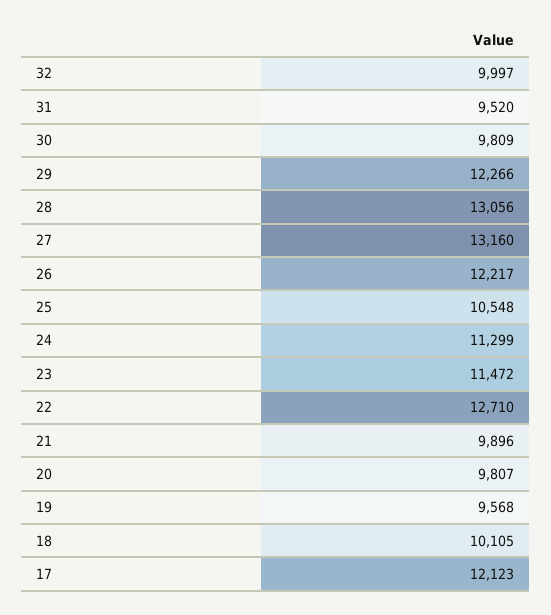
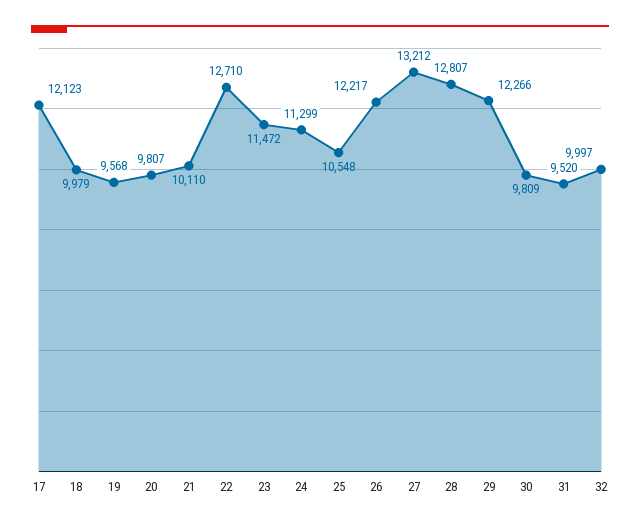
  {
    "32": 9997,
    "31": 9520,
    "30": 9809,
    "29": 12266,
-   "28": 13056,
+   "28": 12807,
-   "27": 13160,
+   "27": 13212,
    "26": 12217,
    "25": 10548,
    "24": 11299,
    "23": 11472,
    "22": 12710,
-   "21": 9896,
+   "21": 10110,
    "20": 9807,
    "19": 9568,
-   "18": 10105,
+   "18": 9979,
    "17": 12123
  }

